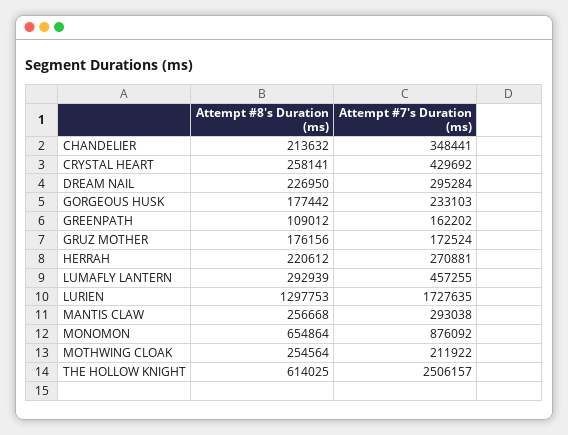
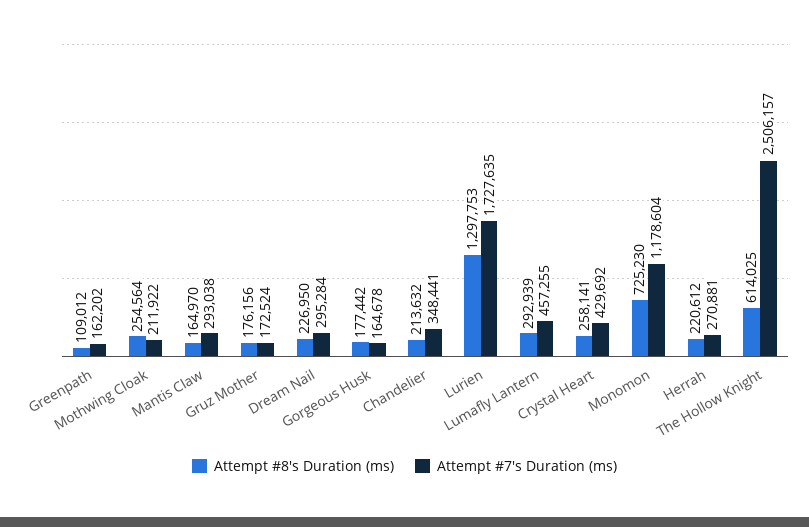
  {
    "Attempt #8's Duration (ms)": {
      "CHANDELIER": 213632,
      "CRYSTAL HEART": 258141,
      "DREAM NAIL": 226950,
      "GORGEOUS HUSK": 177442,
      "GREENPATH": 109012,
      "GRUZ MOTHER": 176156,
      "HERRAH": 220612,
      "LUMAFLY LANTERN": 292939,
      "LURIEN": 1297753,
-     "MANTIS CLAW": 256668,
+     "MANTIS CLAW": 164970,
-     "MONOMON": 654864,
+     "MONOMON": 725230,
      "MOTHWING CLOAK": 254564,
      "THE HOLLOW KNIGHT": 614025
    },
    "Attempt #7's Duration (ms)": {
      "CHANDELIER": 348441,
      "CRYSTAL HEART": 429692,
      "DREAM NAIL": 295284,
-     "GORGEOUS HUSK": 233103,
+     "GORGEOUS HUSK": 164678,
      "GREENPATH": 162202,
      "GRUZ MOTHER": 172524,
      "HERRAH": 270881,
      "LUMAFLY LANTERN": 457255,
      "LURIEN": 1727635,
      "MANTIS CLAW": 293038,
-     "MONOMON": 876092,
+     "MONOMON": 1178604,
      "MOTHWING CLOAK": 211922,
      "THE HOLLOW KNIGHT": 2506157
    }
  }

